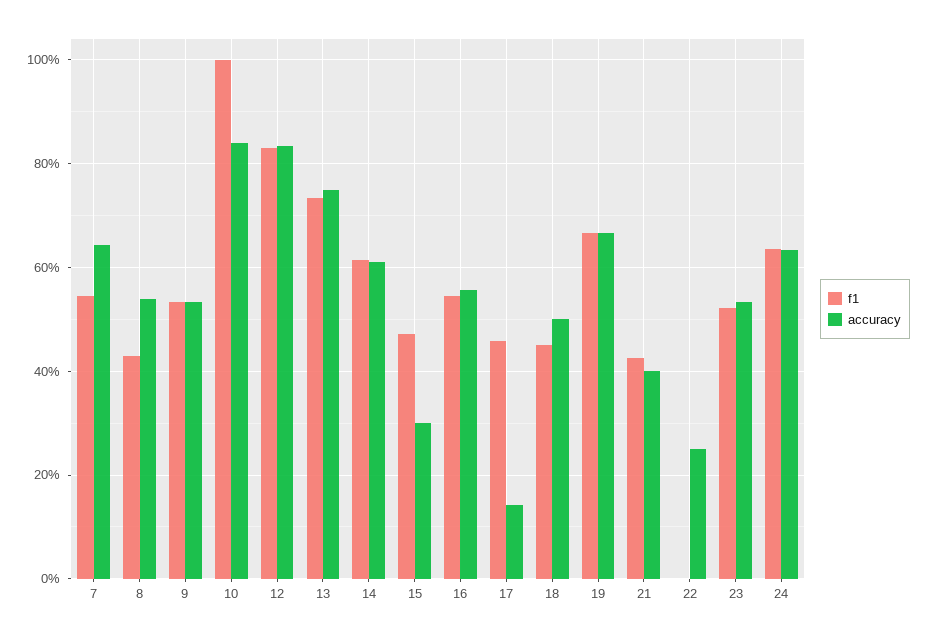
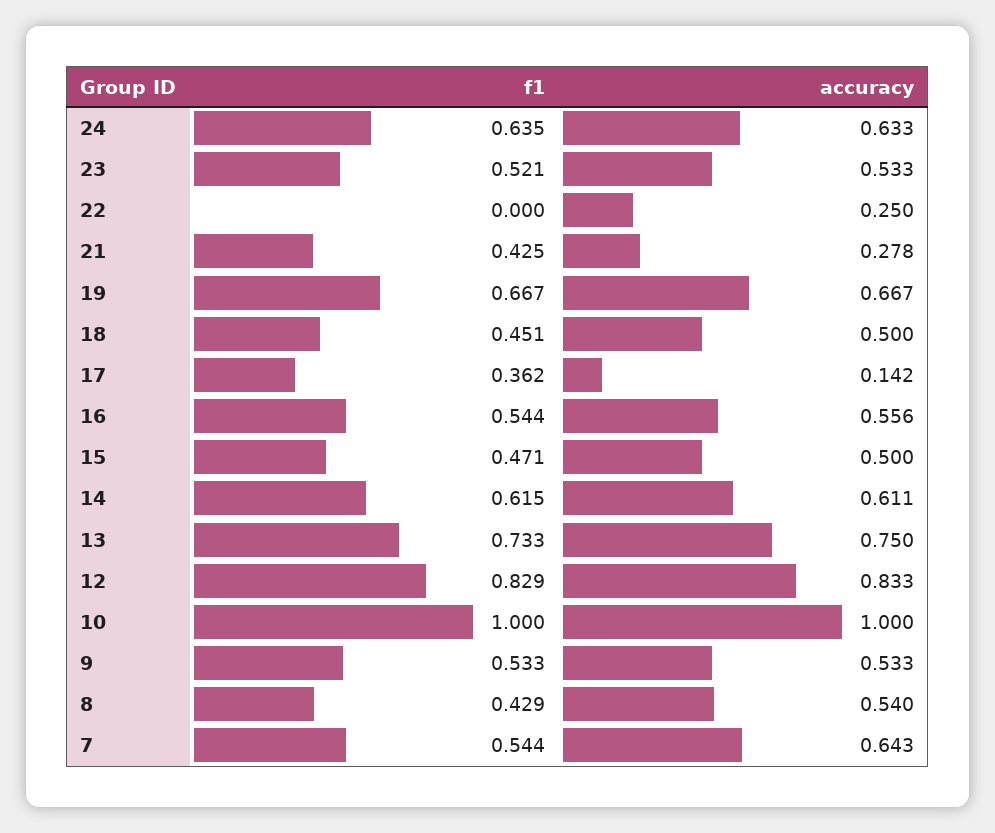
  {
    "f1": {
      "7": 0.544,
      "8": 0.429,
      "9": 0.533,
      "10": 1,
      "12": 0.829,
      "13": 0.733,
      "14": 0.615,
      "15": 0.471,
      "16": 0.544,
-     "17": 0.46,
+     "17": 0.362,
      "18": 0.451,
      "19": 0.667,
      "21": 0.425,
      "22": 0,
      "23": 0.521,
      "24": 0.635
    },
    "accuracy": {
      "7": 0.643,
      "8": 0.54,
      "9": 0.533,
-     "10": 0.84,
+     "10": 1,
      "12": 0.833,
      "13": 0.75,
      "14": 0.611,
-     "15": 0.3,
+     "15": 0.5,
      "16": 0.556,
      "17": 0.142,
      "18": 0.5,
      "19": 0.667,
-     "21": 0.4,
+     "21": 0.278,
      "22": 0.25,
      "23": 0.533,
      "24": 0.633
    }
  }

